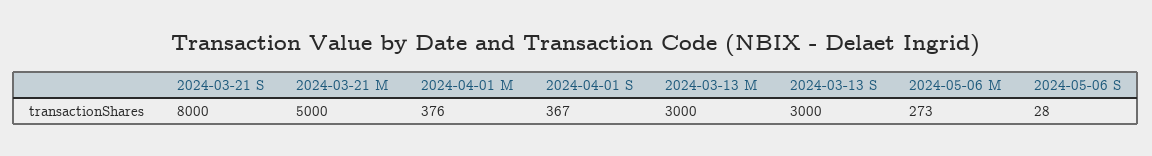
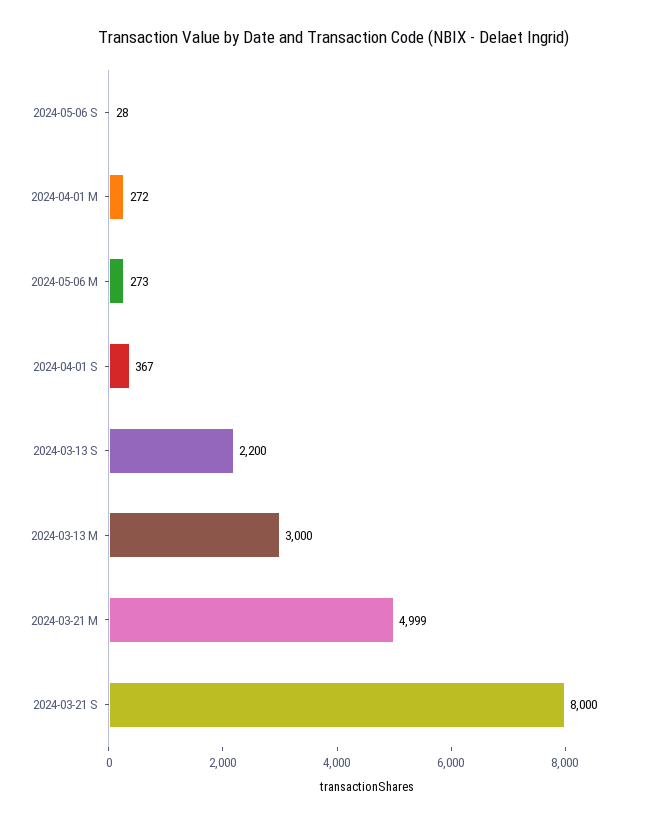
  {
    "2024-03-21 S": 8000,
-   "2024-03-21 M": 5000,
+   "2024-03-21 M": 4999,
-   "2024-04-01 M": 376,
+   "2024-04-01 M": 272,
    "2024-04-01 S": 367,
    "2024-03-13 M": 3000,
-   "2024-03-13 S": 3000,
+   "2024-03-13 S": 2200,
    "2024-05-06 M": 273,
    "2024-05-06 S": 28
  }

